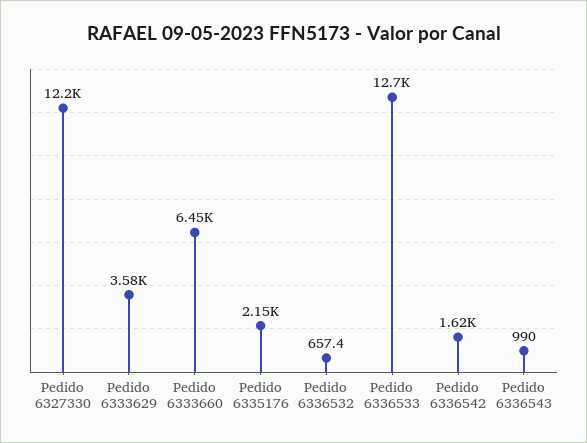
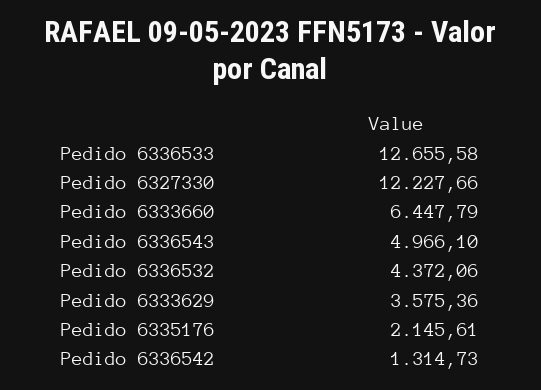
  {
    "Pedido 6327330": 12227.66,
    "Pedido 6333629": 3575.36,
    "Pedido 6333660": 6447.79,
    "Pedido 6335176": 2145.61,
-   "Pedido 6336532": 657.4,
+   "Pedido 6336532": 4372.06,
    "Pedido 6336533": 12655.58,
-   "Pedido 6336542": 1620,
+   "Pedido 6336542": 1314.73,
-   "Pedido 6336543": 990
+   "Pedido 6336543": 4966.1
  }

